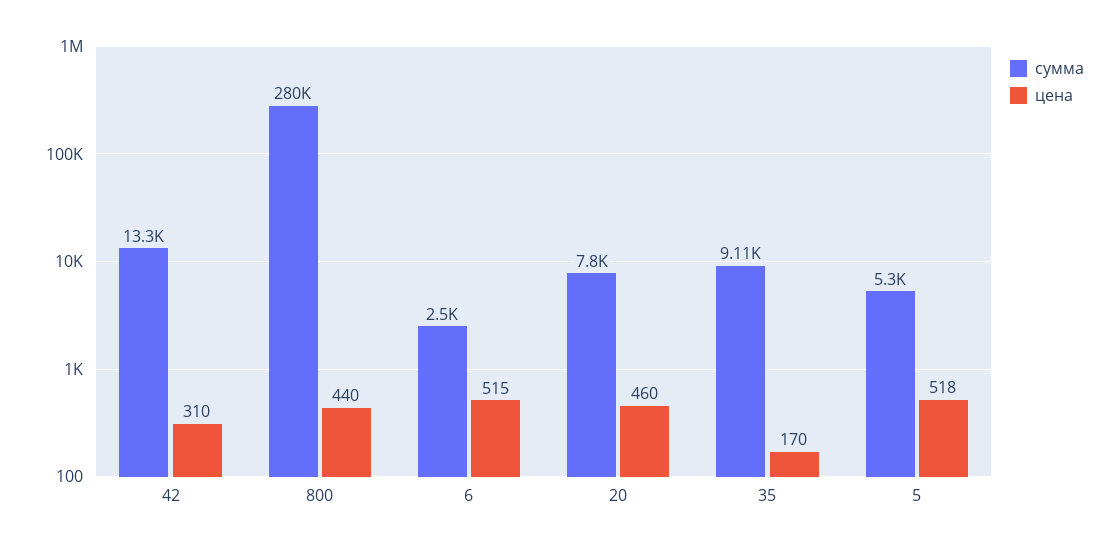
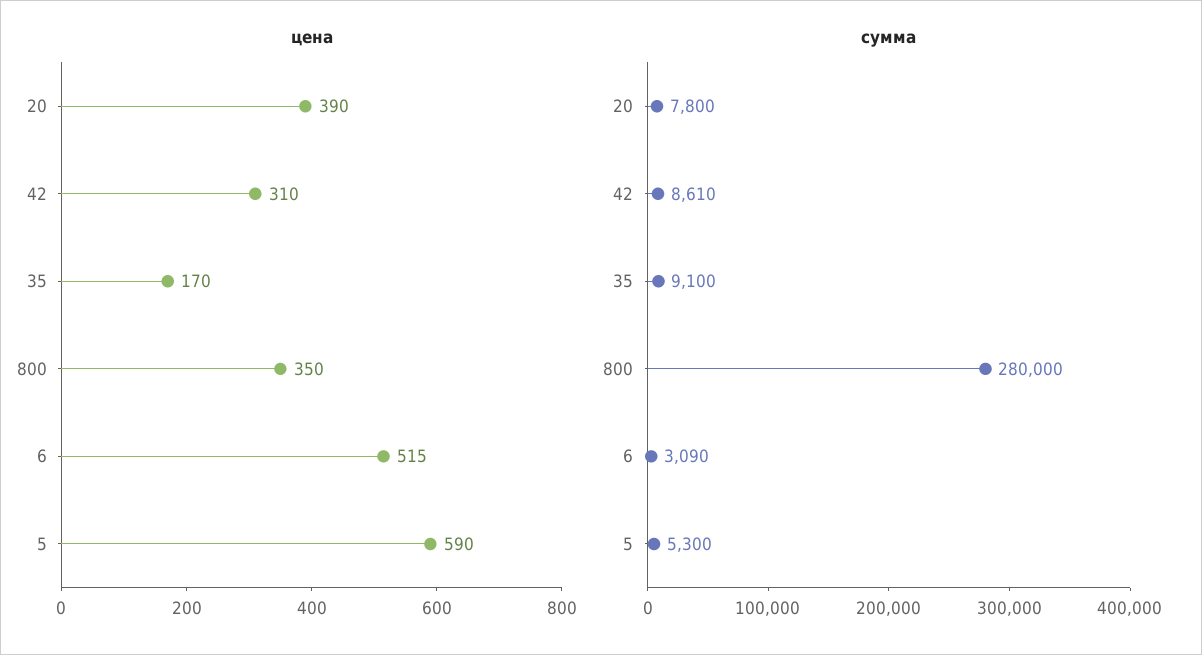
  {
    "сумма": {
-     "42": 13300,
+     "42": 8610,
      "800": 280000,
-     "6": 2500,
+     "6": 3090,
      "20": 7800,
-     "35": 9110,
+     "35": 9100,
      "5": 5300
    },
    "цена": {
      "42": 310,
-     "800": 440,
+     "800": 350,
      "6": 515,
-     "20": 460,
+     "20": 390,
      "35": 170,
-     "5": 518
+     "5": 590
    }
  }

